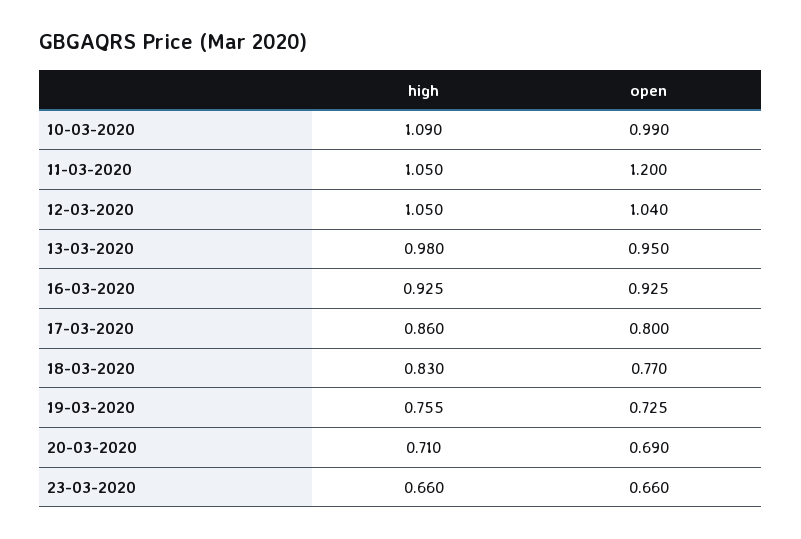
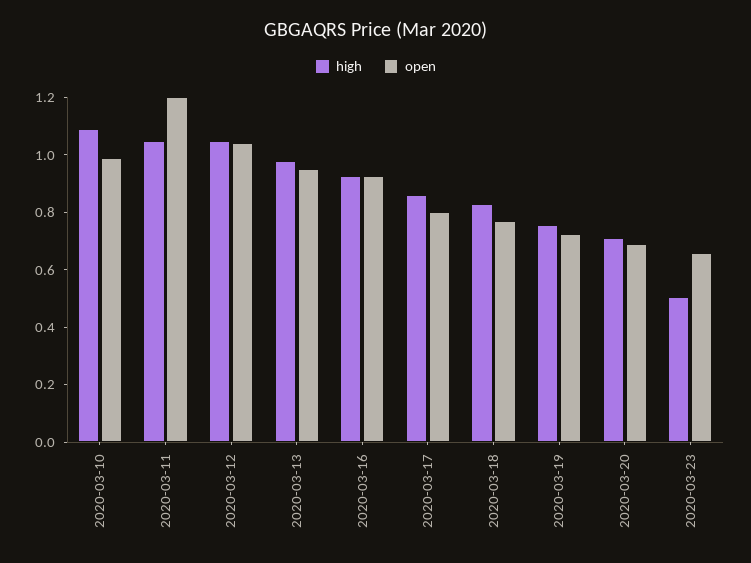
  {
    "high": {
      "10-03-2020": 1.09,
      "11-03-2020": 1.05,
      "12-03-2020": 1.05,
      "13-03-2020": 0.98,
      "16-03-2020": 0.925,
      "17-03-2020": 0.86,
      "18-03-2020": 0.83,
      "19-03-2020": 0.755,
      "20-03-2020": 0.71,
-     "23-03-2020": 0.66
+     "23-03-2020": 0.5
    },
    "open": {
      "10-03-2020": 0.99,
      "11-03-2020": 1.2,
      "12-03-2020": 1.04,
      "13-03-2020": 0.95,
      "16-03-2020": 0.925,
      "17-03-2020": 0.8,
      "18-03-2020": 0.77,
      "19-03-2020": 0.725,
      "20-03-2020": 0.69,
      "23-03-2020": 0.66
    }
  }

